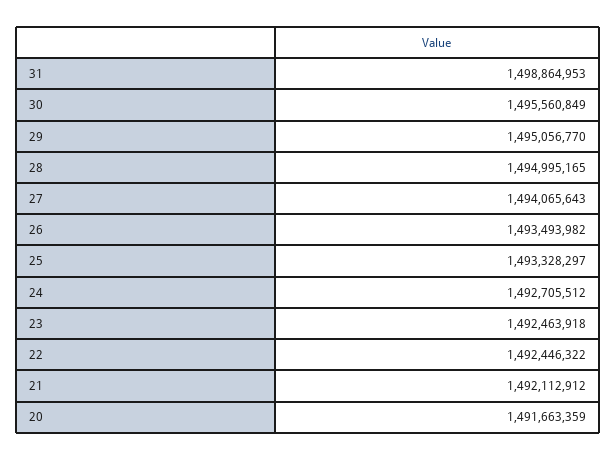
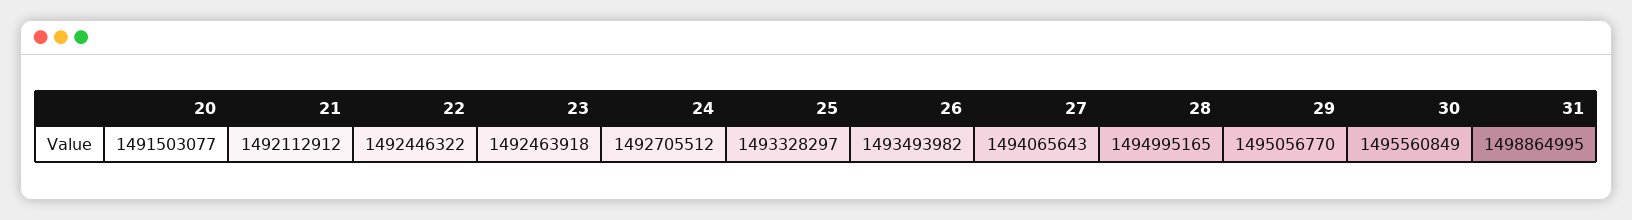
  {
-   "31": 1498864953,
+   "31": 1498864995,
    "30": 1495560849,
    "29": 1495056770,
    "28": 1494995165,
    "27": 1494065643,
    "26": 1493493982,
    "25": 1493328297,
    "24": 1492705512,
    "23": 1492463918,
    "22": 1492446322,
    "21": 1492112912,
-   "20": 1491663359
+   "20": 1491503077
  }

